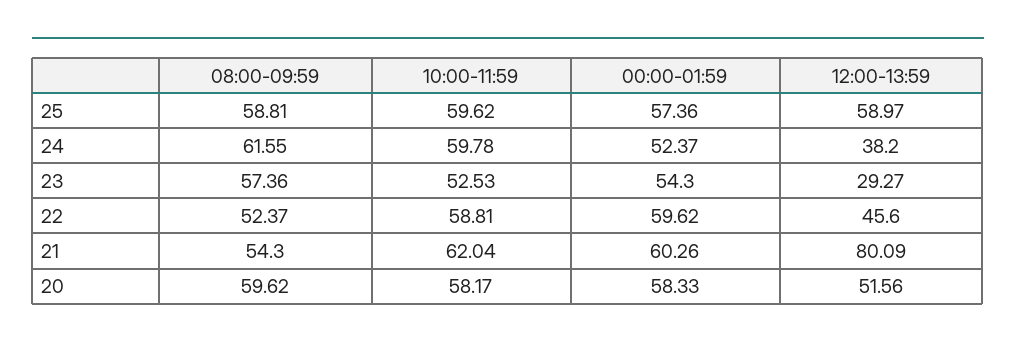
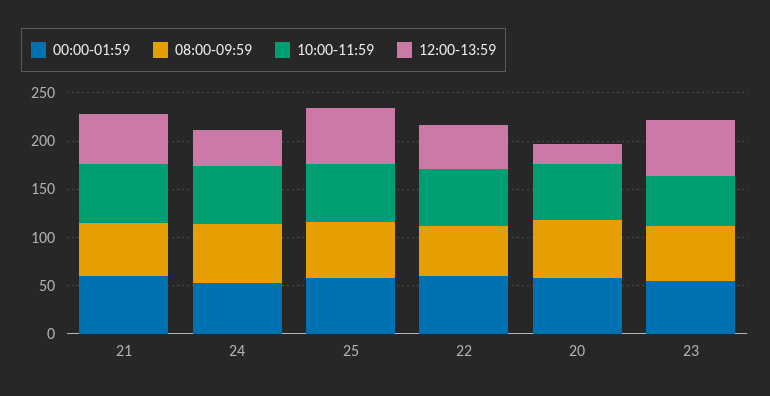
  {
    "08:00-09:59": {
      "25": 58.81,
      "24": 61.55,
      "23": 57.36,
      "22": 52.37,
      "21": 54.3,
      "20": 59.62
    },
    "10:00-11:59": {
      "25": 59.62,
      "24": 59.78,
      "23": 52.53,
      "22": 58.81,
      "21": 62.04,
      "20": 58.17
    },
    "00:00-01:59": {
      "25": 57.36,
      "24": 52.37,
      "23": 54.3,
      "22": 59.62,
      "21": 60.26,
      "20": 58.33
    },
    "12:00-13:59": {
      "25": 58.97,
      "24": 38.2,
-     "23": 29.27,
+     "23": 60,
      "22": 45.6,
-     "21": 80.09,
+     "21": 50,
-     "20": 51.56
+     "20": 20
    }
  }

